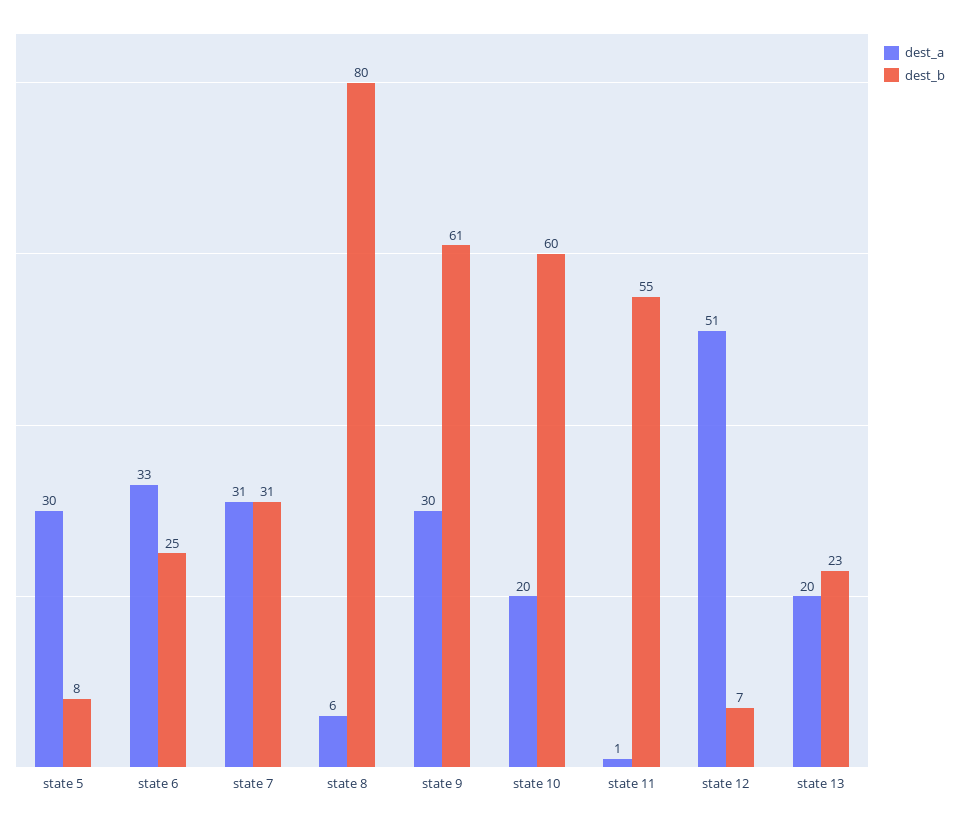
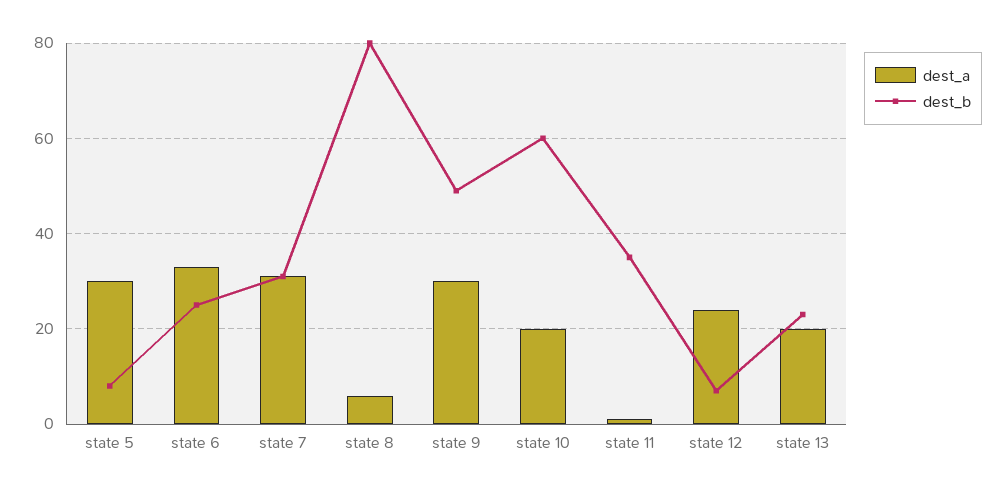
  {
    "dest_a": {
      "state 5": 30,
      "state 6": 33,
      "state 7": 31,
      "state 8": 6,
      "state 9": 30,
      "state 10": 20,
      "state 11": 1,
-     "state 12": 51,
+     "state 12": 25,
      "state 13": 20
    },
    "dest_b": {
      "state 5": 8,
      "state 6": 25,
      "state 7": 31,
      "state 8": 80,
-     "state 9": 61,
+     "state 9": 50,
      "state 10": 60,
-     "state 11": 55,
+     "state 11": 35,
      "state 12": 7,
      "state 13": 23
    }
  }

